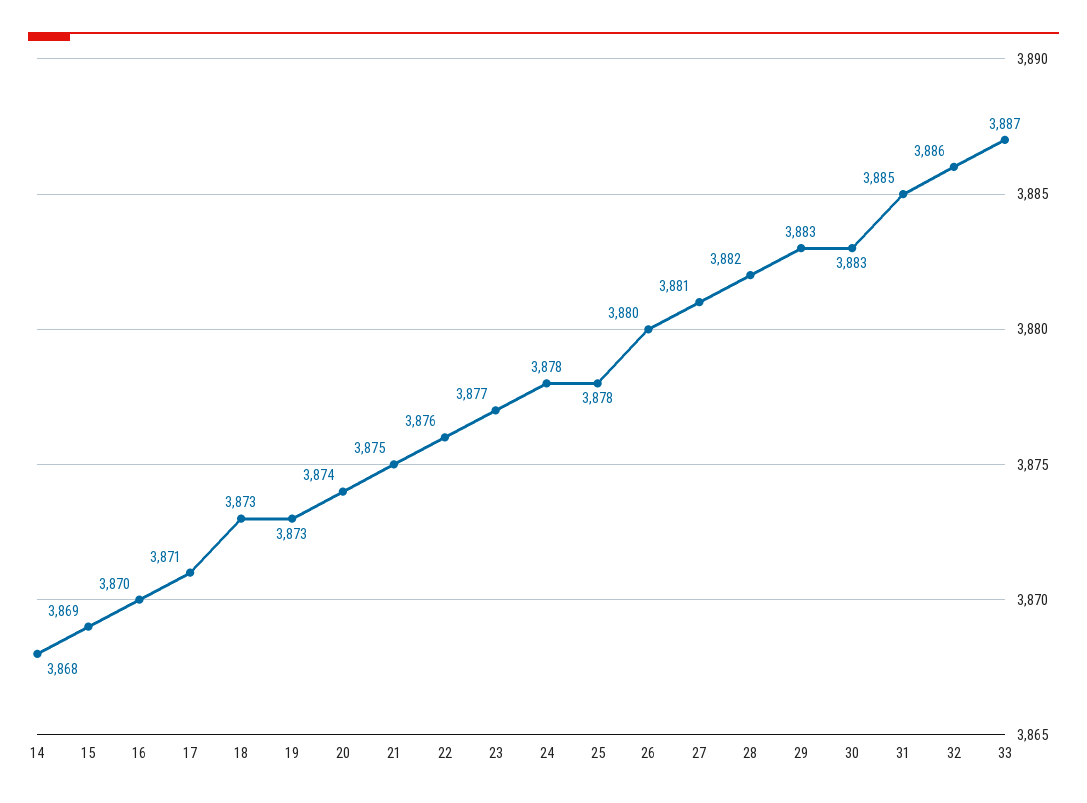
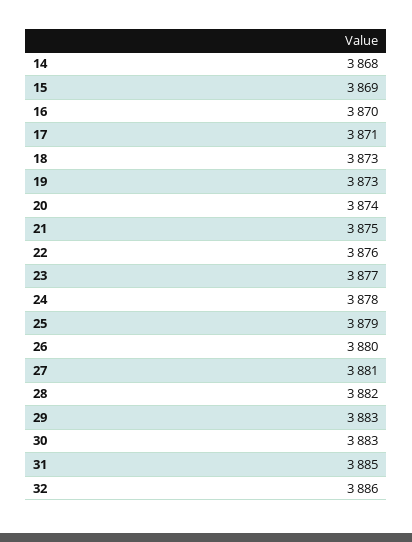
  {
    "14": 3868,
    "15": 3869,
    "16": 3870,
    "17": 3871,
    "18": 3873,
    "19": 3873,
    "20": 3874,
    "21": 3875,
    "22": 3876,
    "23": 3877,
    "24": 3878,
-   "25": 3878,
+   "25": 3879,
    "26": 3880,
    "27": 3881,
    "28": 3882,
    "29": 3883,
    "30": 3883,
    "31": 3885,
-   "32": 3886,
+   "32": 3886
-   "33": 3887
  }

